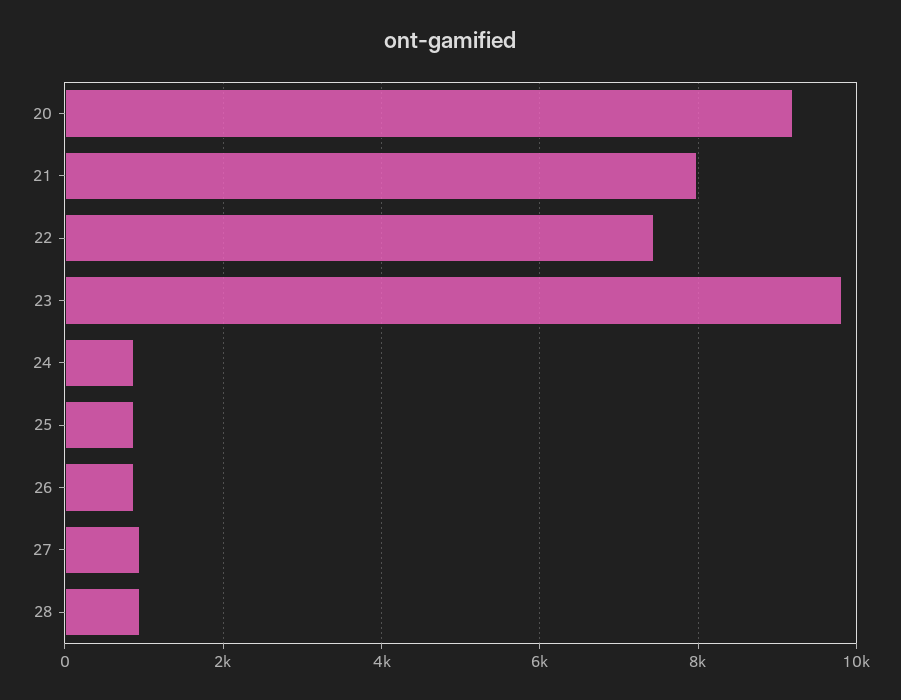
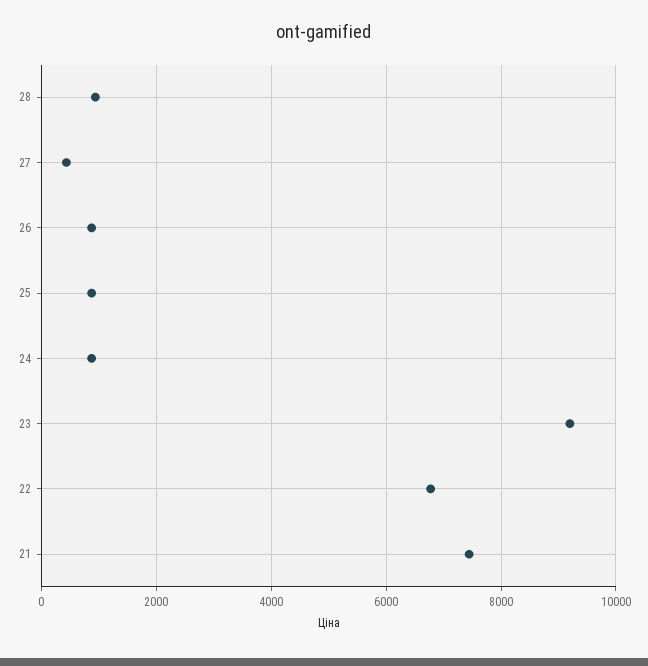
  {
-   "20": 9200,
-   "21": 8000,
+   "21": 7400,
-   "22": 7400,
+   "22": 6800,
-   "23": 9800,
+   "23": 9200,
    "24": 800,
    "25": 800,
    "26": 800,
-   "27": 1000,
+   "27": 400,
    "28": 1000
  }

